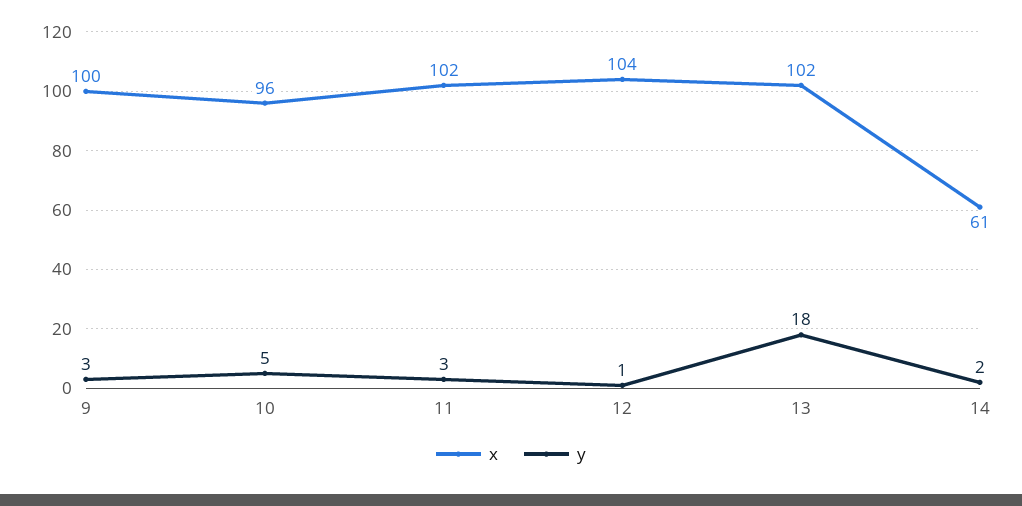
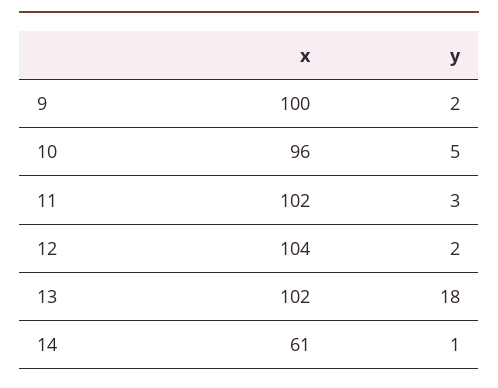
  {
    "x": {
      "9": 100,
      "10": 96,
      "11": 102,
      "12": 104,
      "13": 102,
      "14": 61
    },
    "y": {
-     "9": 3,
+     "9": 2,
      "10": 5,
      "11": 3,
-     "12": 1,
+     "12": 2,
      "13": 18,
-     "14": 2
+     "14": 1
    }
  }

